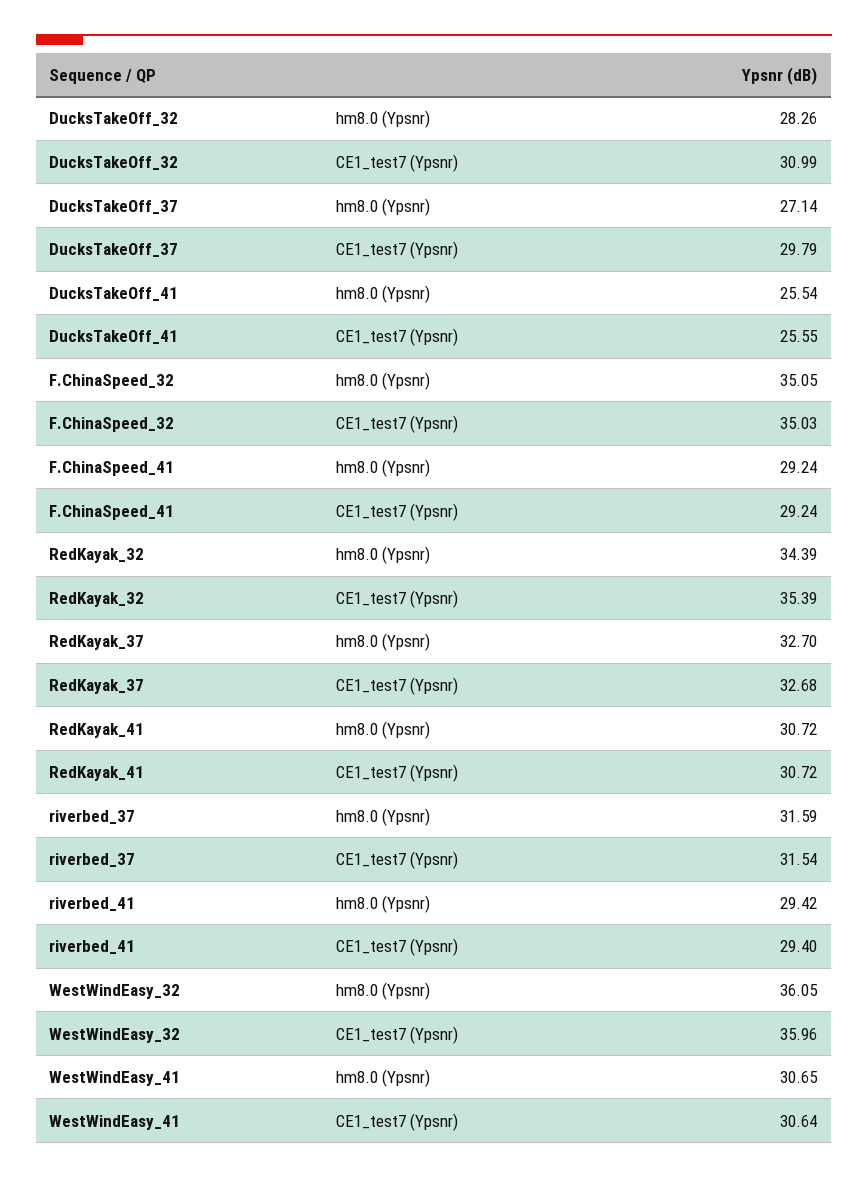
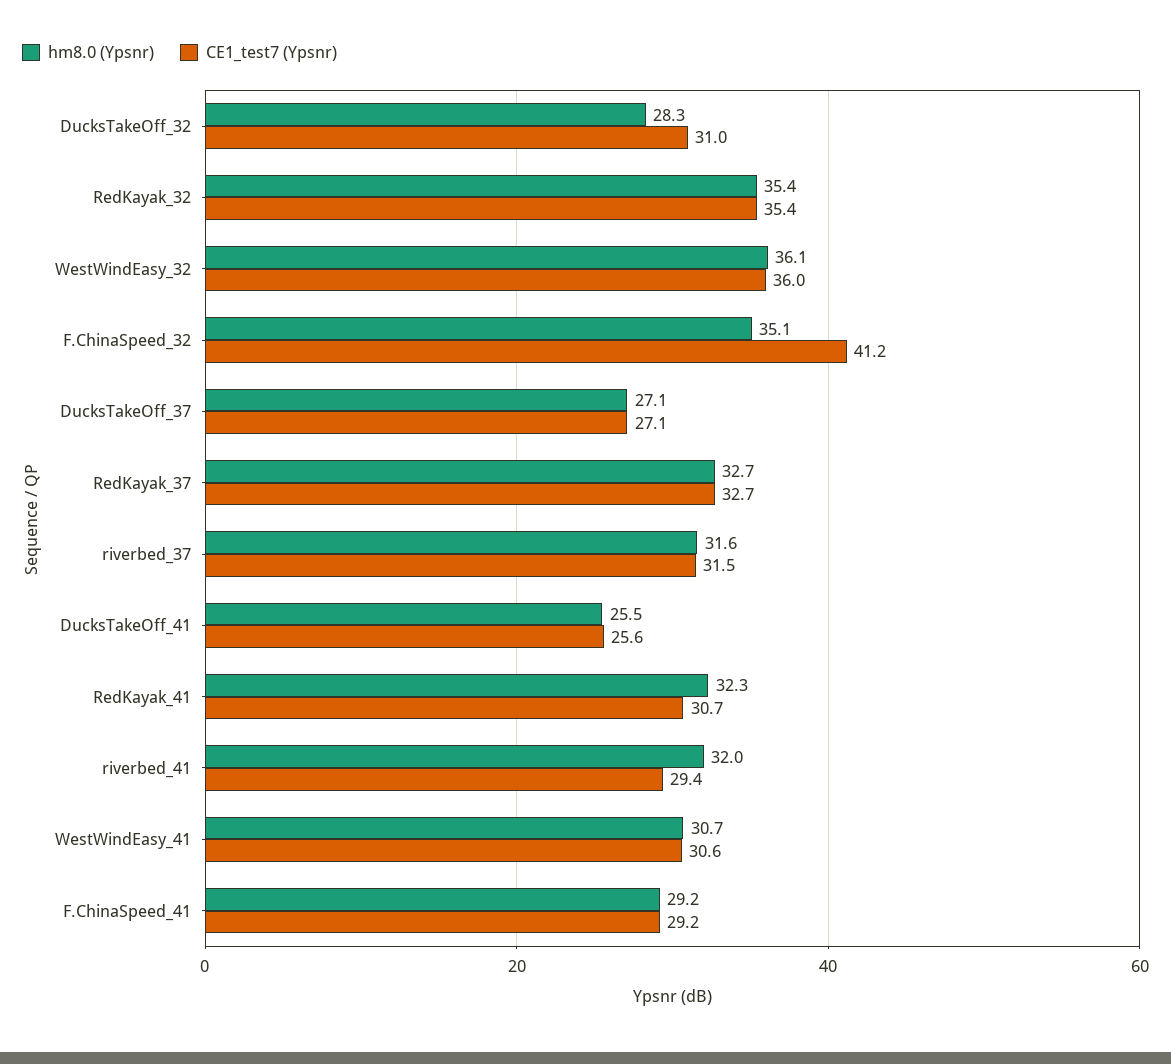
  {
    "hm8.0 (Ypsnr)": {
      "DucksTakeOff_32": 28.26,
      "DucksTakeOff_37": 27.14,
      "DucksTakeOff_41": 25.54,
      "F.ChinaSpeed_32": 35.05,
      "F.ChinaSpeed_41": 29.24,
-     "RedKayak_32": 34.39,
+     "RedKayak_32": 35.4,
      "RedKayak_37": 32.7,
-     "RedKayak_41": 30.72,
+     "RedKayak_41": 32.3,
      "riverbed_37": 31.59,
-     "riverbed_41": 29.42,
+     "riverbed_41": 32,
      "WestWindEasy_32": 36.05,
      "WestWindEasy_41": 30.65
    },
    "CE1_test7 (Ypsnr)": {
      "DucksTakeOff_32": 30.99,
-     "DucksTakeOff_37": 29.79,
+     "DucksTakeOff_37": 27.1,
      "DucksTakeOff_41": 25.55,
-     "F.ChinaSpeed_32": 35.03,
+     "F.ChinaSpeed_32": 41.2,
      "F.ChinaSpeed_41": 29.24,
      "RedKayak_32": 35.39,
      "RedKayak_37": 32.68,
      "RedKayak_41": 30.72,
      "riverbed_37": 31.54,
      "riverbed_41": 29.4,
      "WestWindEasy_32": 35.96,
      "WestWindEasy_41": 30.64
    }
  }

